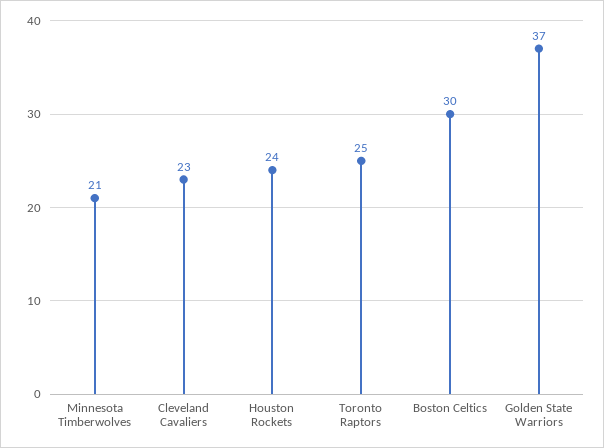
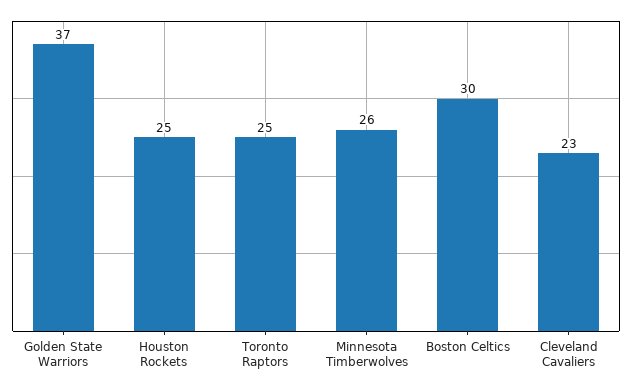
  {
-   "Minnesota Timberwolves": 21,
+   "Minnesota Timberwolves": 26,
    "Cleveland Cavaliers": 23,
-   "Houston Rockets": 24,
+   "Houston Rockets": 25,
    "Toronto Raptors": 25,
    "Boston Celtics": 30,
    "Golden State Warriors": 37
  }

